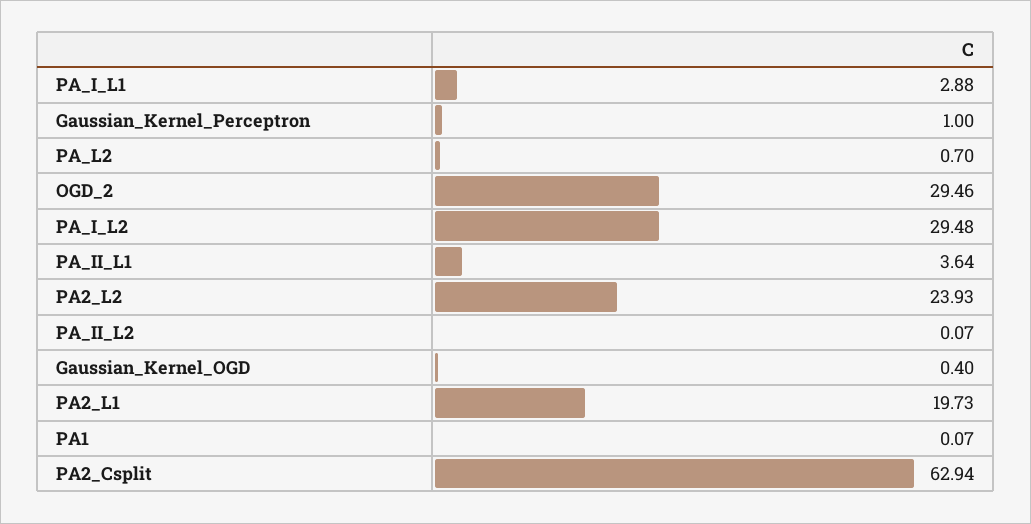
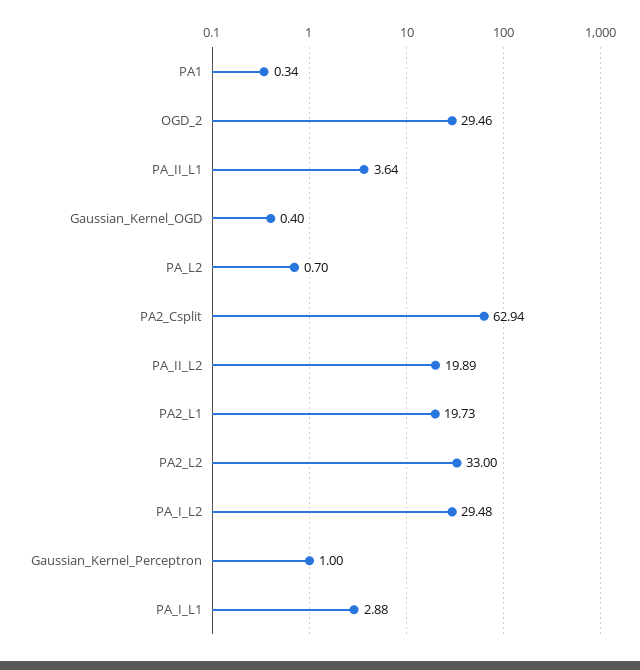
  {
    "PA_I_L1": 2.88,
    "Gaussian_Kernel_Perceptron": 1,
    "PA_L2": 0.7,
    "OGD_2": 29.46,
    "PA_I_L2": 29.48,
    "PA_II_L1": 3.64,
-   "PA2_L2": 23.93,
+   "PA2_L2": 33,
-   "PA_II_L2": 0.07,
+   "PA_II_L2": 19.89,
    "Gaussian_Kernel_OGD": 0.4,
    "PA2_L1": 19.73,
-   "PA1": 0.07,
+   "PA1": 0.34,
    "PA2_Csplit": 62.94
  }

